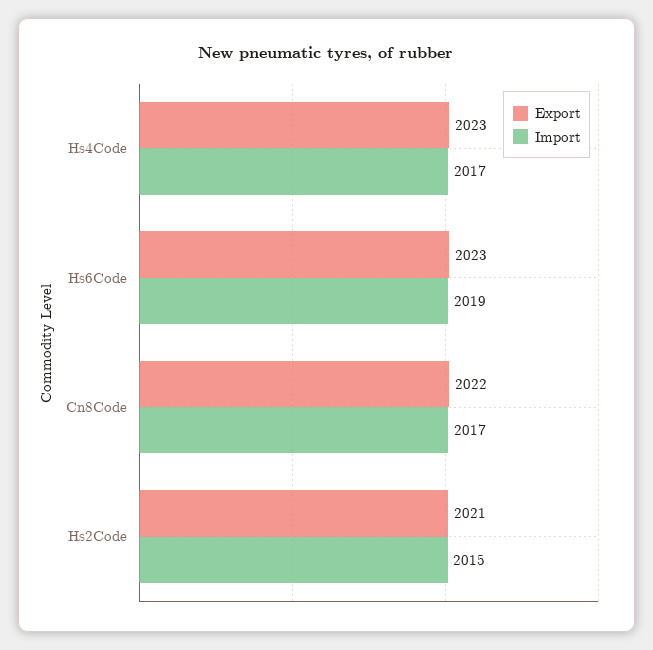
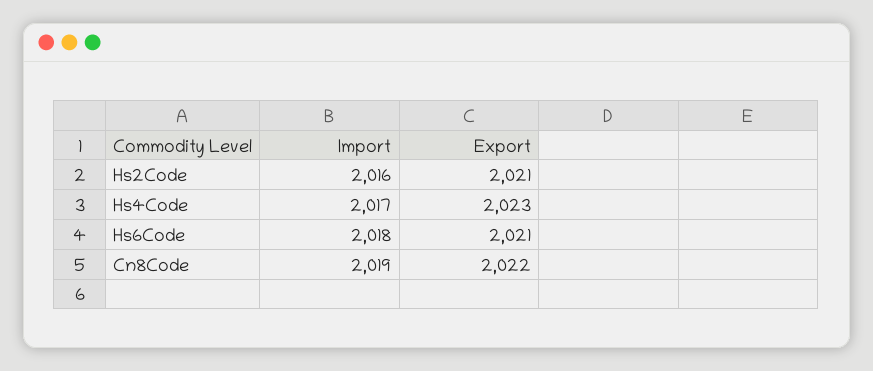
  {
    "Export": {
      "Hs4Code": 2023,
-     "Hs6Code": 2023,
+     "Hs6Code": 2021,
      "Cn8Code": 2022,
      "Hs2Code": 2021
    },
    "Import": {
      "Hs4Code": 2017,
-     "Hs6Code": 2019,
+     "Hs6Code": 2018,
-     "Cn8Code": 2017,
+     "Cn8Code": 2019,
-     "Hs2Code": 2015
+     "Hs2Code": 2016
    }
  }

